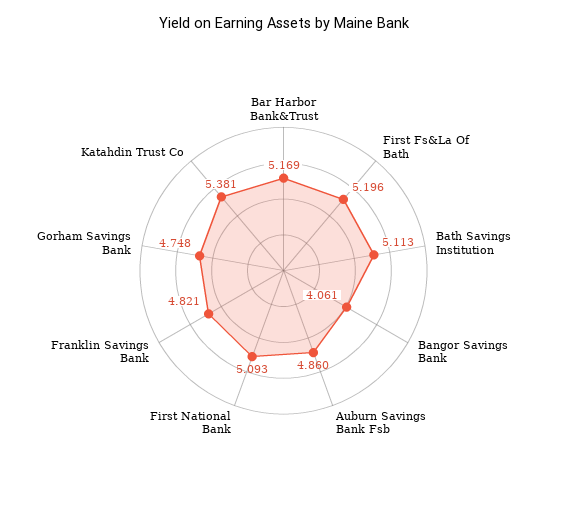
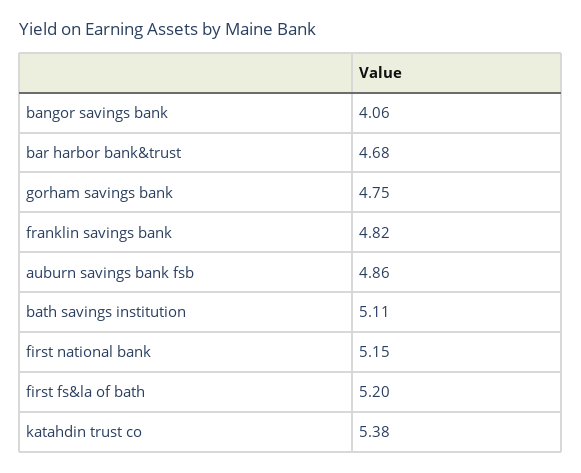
  {
-   "Bar Harbor Bank&Trust": 5.169,
+   "Bar Harbor Bank&Trust": 4.68,
    "First Fs&La Of Bath": 5.196,
    "Bath Savings Institution": 5.113,
    "Bangor Savings Bank": 4.061,
    "Auburn Savings Bank Fsb": 4.86,
-   "First National Bank": 5.093,
+   "First National Bank": 5.15,
    "Franklin Savings Bank": 4.821,
    "Gorham Savings Bank": 4.748,
    "Katahdin Trust Co": 5.381
  }

